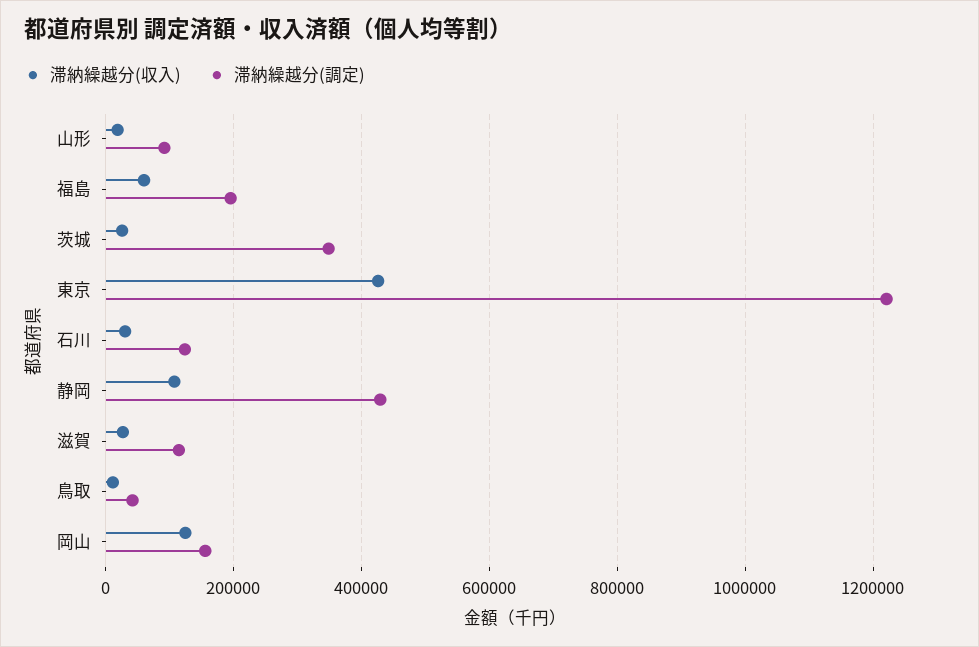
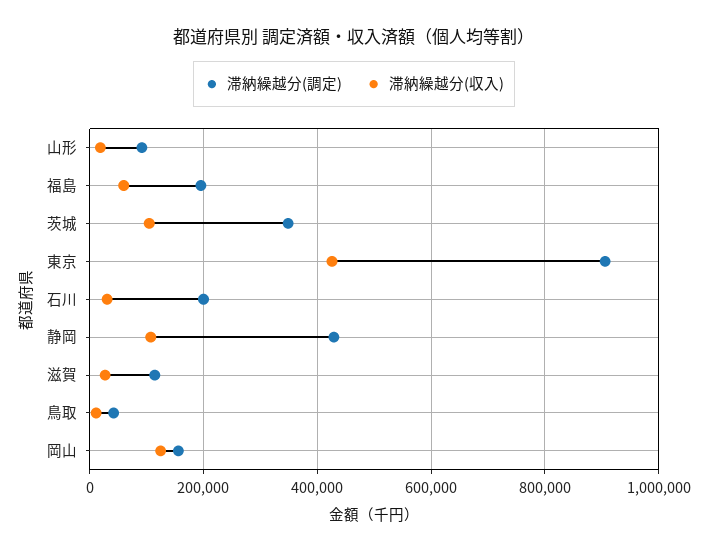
  {
    "滞納繰越分(収入)": {
      "山形": 20000,
      "福島": 60000,
-     "茨城": 20000,
+     "茨城": 100000,
      "東京": 420000,
      "石川": 40000,
      "静岡": 100000,
      "滋賀": 20000,
      "鳥取": 20000,
      "岡山": 120000
    },
    "滞納繰越分(調定)": {
      "山形": 100000,
      "福島": 200000,
      "茨城": 340000,
-     "東京": 1220000,
+     "東京": 900000,
-     "石川": 120000,
+     "石川": 200000,
      "静岡": 420000,
      "滋賀": 120000,
      "鳥取": 40000,
      "岡山": 160000
    }
  }

